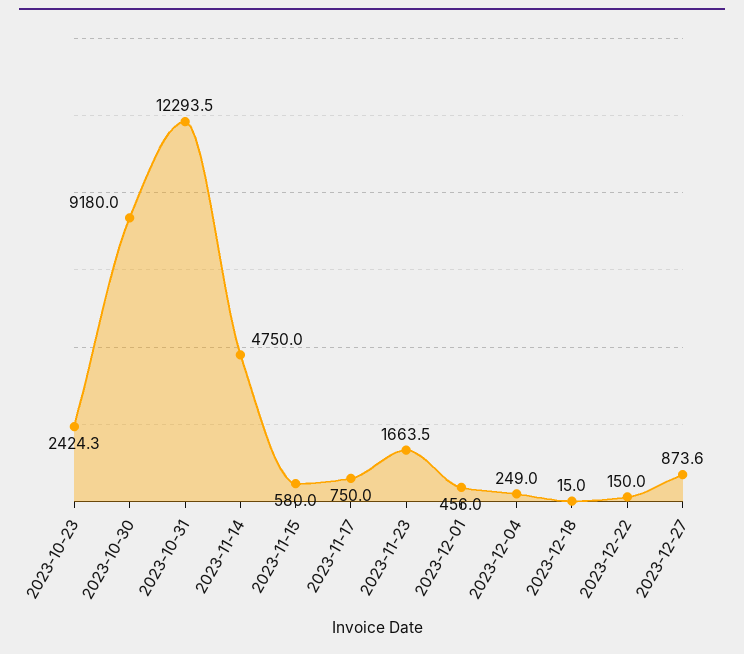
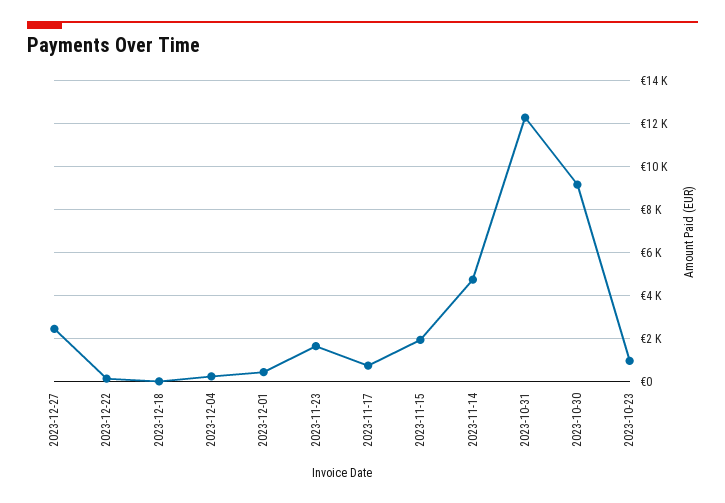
  {
-   "2023-10-23": 2424.3,
+   "2023-10-23": 1000,
    "2023-10-30": 9180,
    "2023-10-31": 12293.5,
    "2023-11-14": 4750,
-   "2023-11-15": 580,
+   "2023-11-15": 2000,
    "2023-11-17": 750,
    "2023-11-23": 1663.5,
    "2023-12-01": 456,
    "2023-12-04": 249,
    "2023-12-18": 15,
    "2023-12-22": 150,
-   "2023-12-27": 873.6
+   "2023-12-27": 2500
  }

